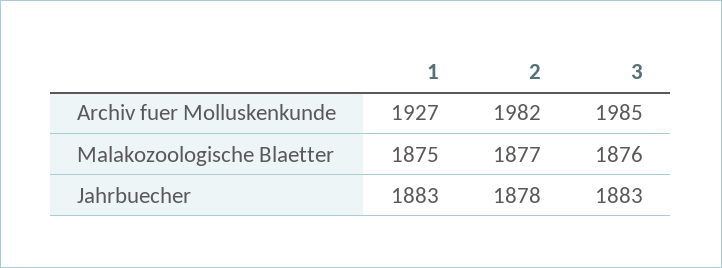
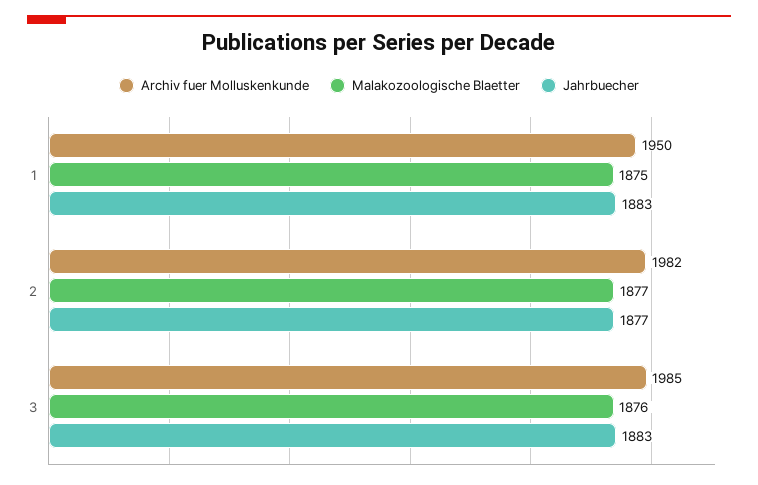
  {
    "Archiv fuer Molluskenkunde": {
-     "1": 1927,
+     "1": 1950,
      "2": 1982,
      "3": 1985
    },
    "Malakozoologische Blaetter": {
      "1": 1875,
      "2": 1877,
      "3": 1876
    },
    "Jahrbuecher": {
      "1": 1883,
-     "2": 1878,
+     "2": 1877,
      "3": 1883
    }
  }

